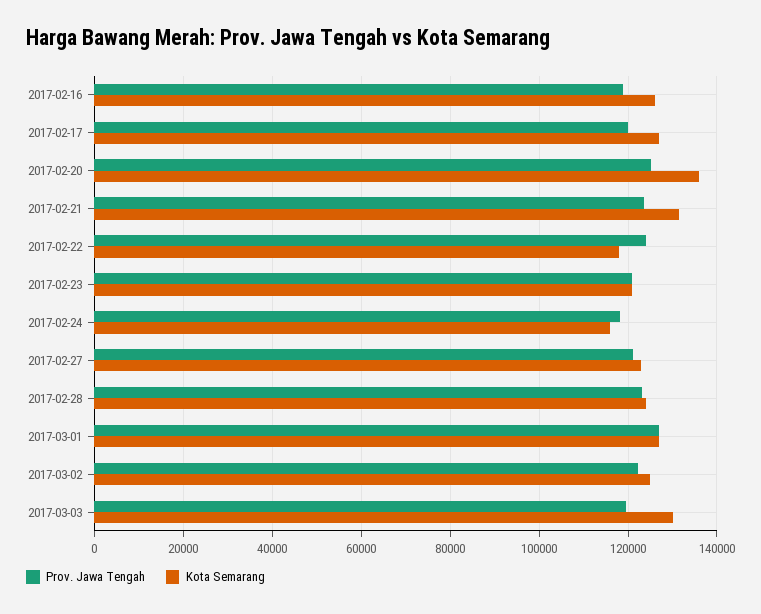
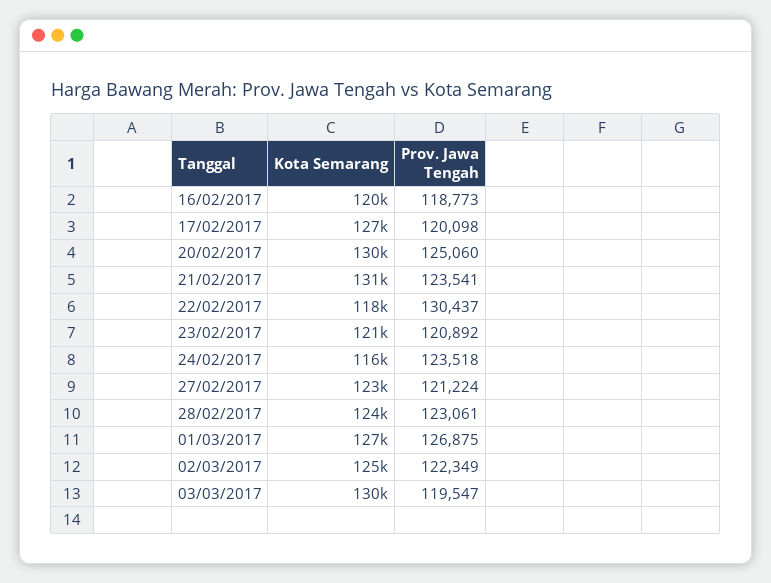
  {
    "Prov. Jawa Tengah": {
      "2017-02-16": 118773,
      "2017-02-17": 120098,
      "2017-02-20": 125060,
      "2017-02-21": 123541,
-     "2017-02-22": 124000,
+     "2017-02-22": 130437,
      "2017-02-23": 120892,
-     "2017-02-24": 118000,
+     "2017-02-24": 123518,
      "2017-02-27": 121224,
      "2017-02-28": 123061,
      "2017-03-01": 126875,
      "2017-03-02": 122349,
      "2017-03-03": 119547
    },
    "Kota Semarang": {
-     "2017-02-16": 126000,
+     "2017-02-16": 120000,
      "2017-02-17": 127000,
-     "2017-02-20": 136000,
+     "2017-02-20": 130000,
      "2017-02-21": 131000,
      "2017-02-22": 118000,
      "2017-02-23": 121000,
      "2017-02-24": 116000,
      "2017-02-27": 123000,
      "2017-02-28": 124000,
      "2017-03-01": 127000,
      "2017-03-02": 125000,
      "2017-03-03": 130000
    }
  }

